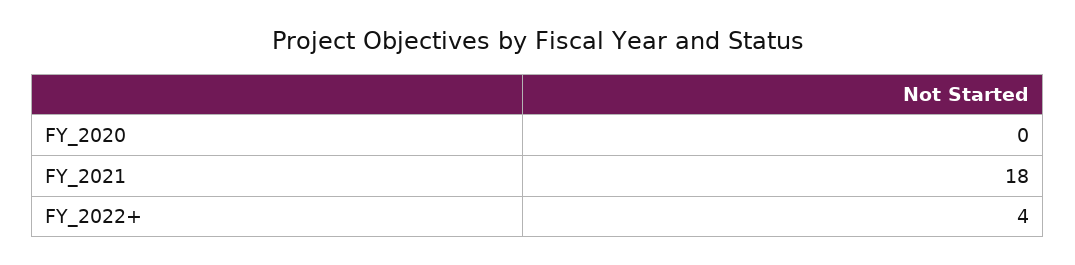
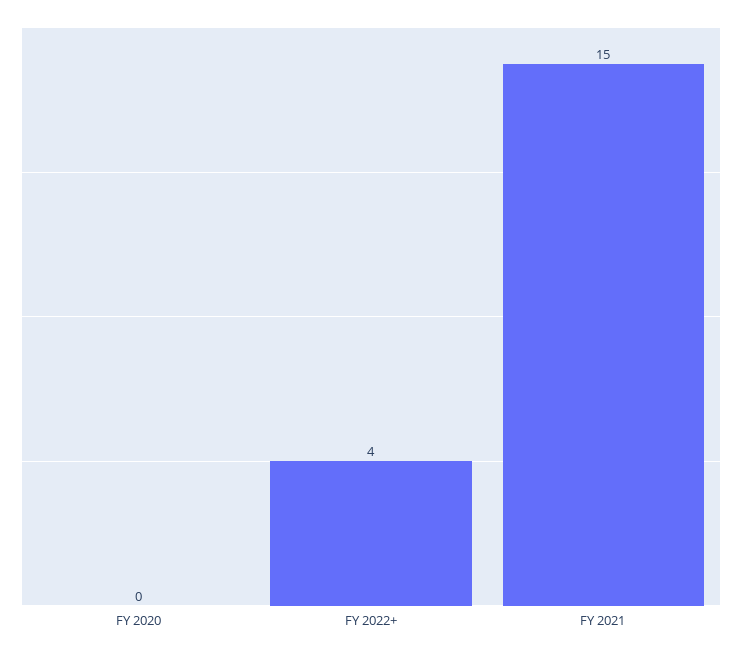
  {
    "FY_2020": 0,
-   "FY_2021": 18,
+   "FY_2021": 15,
    "FY_2022+": 4
  }

